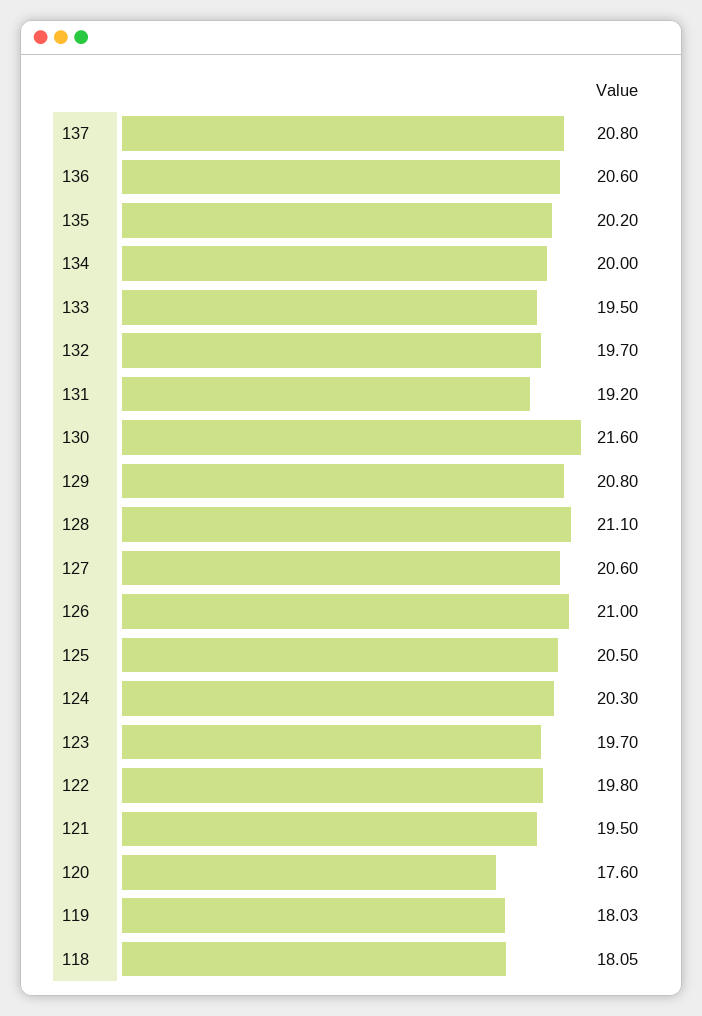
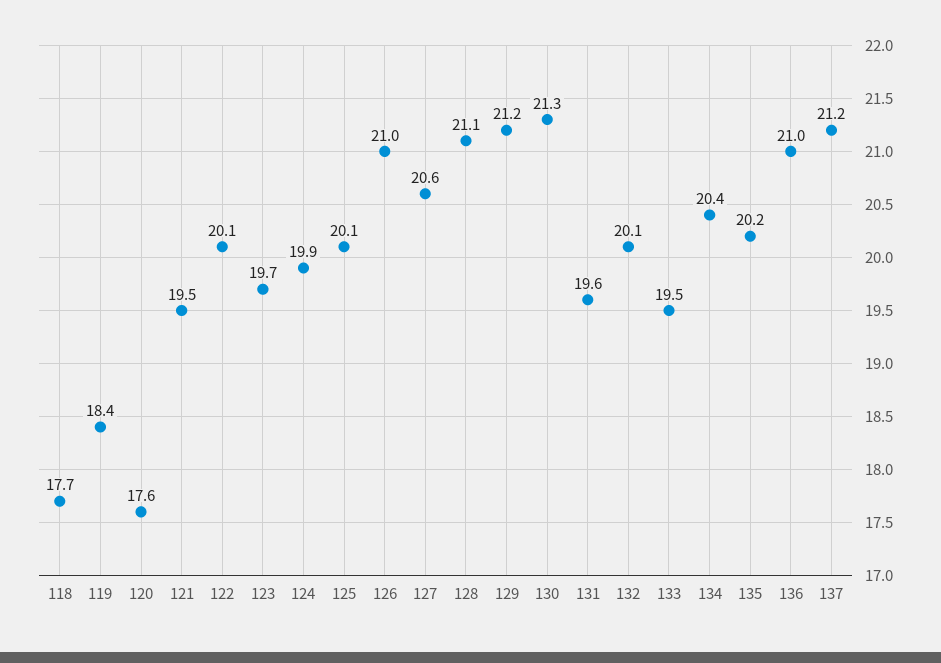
  {
-   "137": 20.8,
+   "137": 21.2,
-   "136": 20.6,
+   "136": 21,
    "135": 20.2,
-   "134": 20,
+   "134": 20.4,
    "133": 19.5,
-   "132": 19.7,
+   "132": 20.1,
-   "131": 19.2,
+   "131": 19.6,
-   "130": 21.6,
+   "130": 21.3,
-   "129": 20.8,
+   "129": 21.2,
    "128": 21.1,
    "127": 20.6,
    "126": 21,
-   "125": 20.5,
+   "125": 20.1,
-   "124": 20.3,
+   "124": 19.9,
    "123": 19.7,
-   "122": 19.8,
+   "122": 20.1,
    "121": 19.5,
    "120": 17.6,
-   "119": 18.03,
+   "119": 18.4,
-   "118": 18.05
+   "118": 17.7
  }

